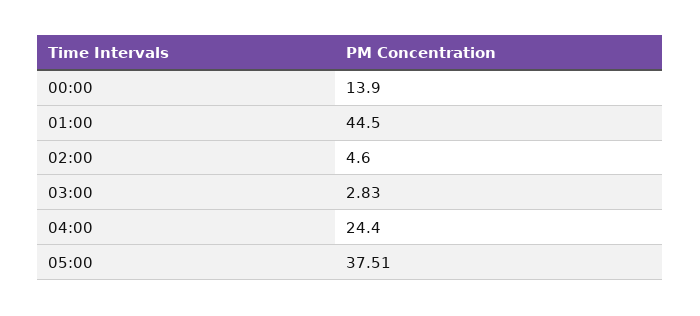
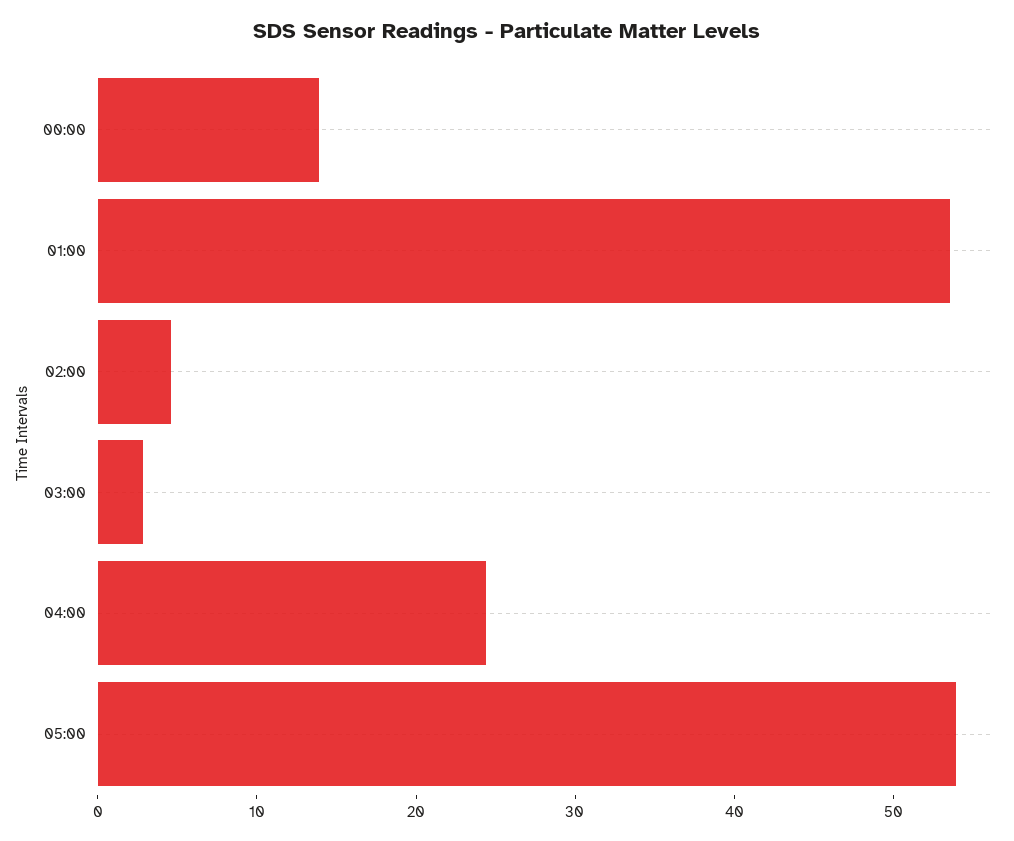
  {
    "00:00": 13.9,
-   "01:00": 44.5,
+   "01:00": 54,
    "02:00": 4.6,
    "03:00": 2.83,
    "04:00": 24.4,
-   "05:00": 37.51
+   "05:00": 54
  }

